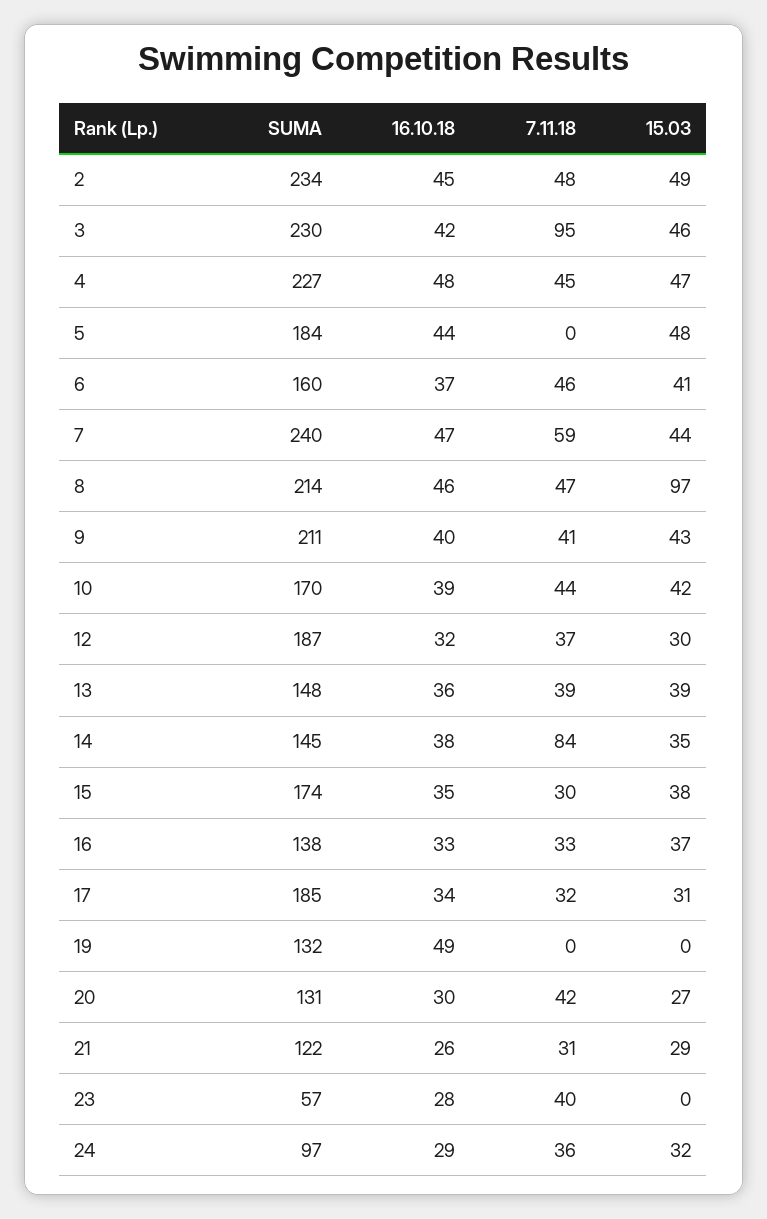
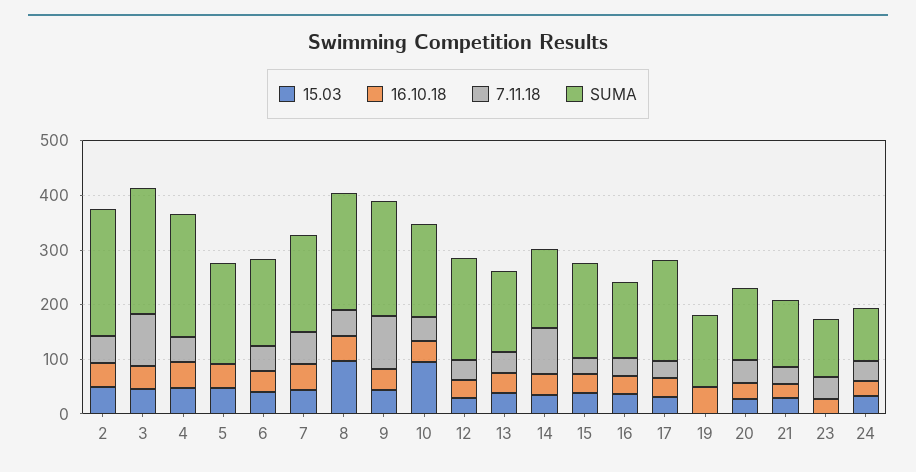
  {
    "SUMA": {
      "2": 234,
      "3": 230,
      "4": 227,
      "5": 184,
      "6": 160,
-     "7": 240,
+     "7": 180,
      "8": 214,
      "9": 211,
      "10": 170,
      "12": 187,
      "13": 148,
      "14": 145,
      "15": 174,
      "16": 138,
      "17": 185,
      "19": 132,
      "20": 131,
      "21": 122,
-     "23": 57,
+     "23": 100,
      "24": 97
    },
    "16.10.18": {
      "2": 45,
      "3": 42,
      "4": 48,
      "5": 44,
      "6": 37,
      "7": 47,
      "8": 46,
      "9": 40,
      "10": 39,
      "12": 32,
      "13": 36,
      "14": 38,
      "15": 35,
      "16": 33,
      "17": 34,
      "19": 49,
      "20": 30,
      "21": 26,
      "23": 28,
      "24": 29
    },
    "7.11.18": {
      "2": 48,
      "3": 95,
      "4": 45,
      "5": 0,
      "6": 46,
      "7": 59,
      "8": 47,
-     "9": 41,
+     "9": 100,
      "10": 44,
      "12": 37,
      "13": 39,
      "14": 84,
      "15": 30,
      "16": 33,
      "17": 32,
      "19": 0,
      "20": 42,
      "21": 31,
      "23": 40,
      "24": 36
    },
    "15.03": {
      "2": 49,
      "3": 46,
      "4": 47,
      "5": 48,
      "6": 41,
      "7": 44,
      "8": 97,
      "9": 43,
-     "10": 42,
+     "10": 100,
      "12": 30,
      "13": 39,
      "14": 35,
      "15": 38,
      "16": 37,
      "17": 31,
      "19": 0,
      "20": 27,
      "21": 29,
      "23": 0,
      "24": 32
    }
  }

